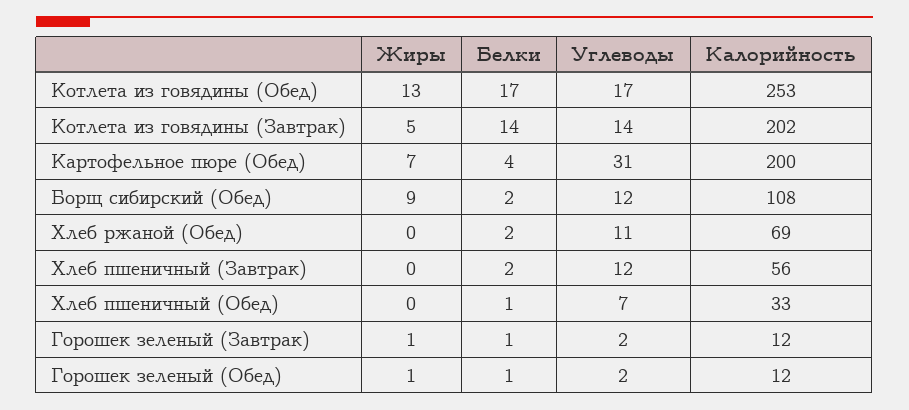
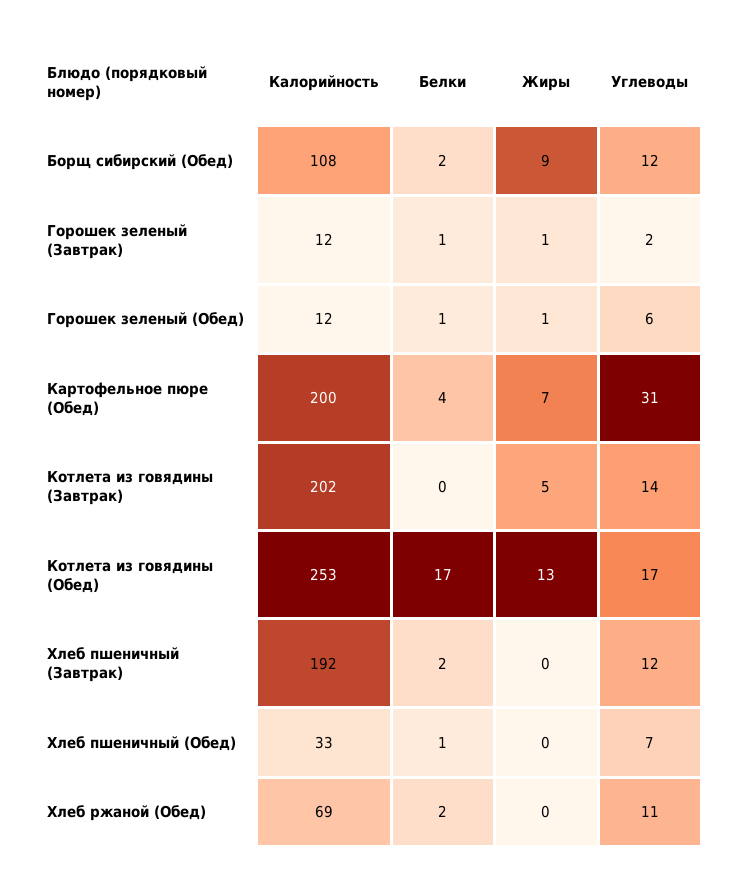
  {
    "Жиры": {
      "Котлета из говядины (Обед)": 13,
      "Котлета из говядины (Завтрак)": 5,
      "Картофельное пюре (Обед)": 7,
      "Борщ сибирский (Обед)": 9,
      "Хлеб ржаной (Обед)": 0,
      "Хлеб пшеничный (Завтрак)": 0,
      "Хлеб пшеничный (Обед)": 0,
      "Горошек зеленый (Завтрак)": 1,
      "Горошек зеленый (Обед)": 1
    },
    "Белки": {
      "Котлета из говядины (Обед)": 17,
-     "Котлета из говядины (Завтрак)": 14,
+     "Котлета из говядины (Завтрак)": 0,
      "Картофельное пюре (Обед)": 4,
      "Борщ сибирский (Обед)": 2,
      "Хлеб ржаной (Обед)": 2,
      "Хлеб пшеничный (Завтрак)": 2,
      "Хлеб пшеничный (Обед)": 1,
      "Горошек зеленый (Завтрак)": 1,
      "Горошек зеленый (Обед)": 1
    },
    "Углеводы": {
      "Котлета из говядины (Обед)": 17,
      "Котлета из говядины (Завтрак)": 14,
      "Картофельное пюре (Обед)": 31,
      "Борщ сибирский (Обед)": 12,
      "Хлеб ржаной (Обед)": 11,
      "Хлеб пшеничный (Завтрак)": 12,
      "Хлеб пшеничный (Обед)": 7,
      "Горошек зеленый (Завтрак)": 2,
-     "Горошек зеленый (Обед)": 2
+     "Горошек зеленый (Обед)": 6
    },
    "Калорийность": {
      "Котлета из говядины (Обед)": 253,
      "Котлета из говядины (Завтрак)": 202,
      "Картофельное пюре (Обед)": 200,
      "Борщ сибирский (Обед)": 108,
      "Хлеб ржаной (Обед)": 69,
-     "Хлеб пшеничный (Завтрак)": 56,
+     "Хлеб пшеничный (Завтрак)": 192,
      "Хлеб пшеничный (Обед)": 33,
      "Горошек зеленый (Завтрак)": 12,
      "Горошек зеленый (Обед)": 12
    }
  }

